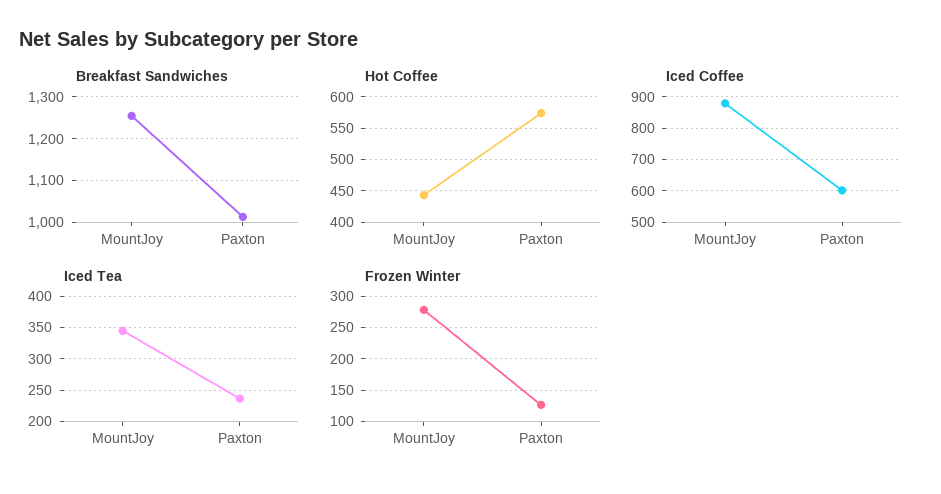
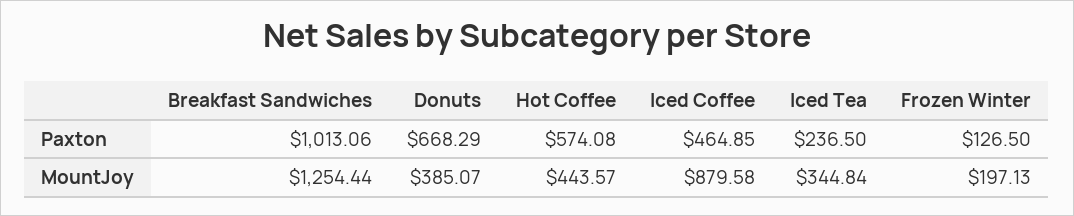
  {
    "Breakfast Sandwiches": {
      "MountJoy": 1254.44,
      "Paxton": 1013.06
    },
    "Hot Coffee": {
      "MountJoy": 443.57,
      "Paxton": 574.08
    },
    "Iced Coffee": {
      "MountJoy": 879.58,
-     "Paxton": 600
+     "Paxton": 464.85
    },
    "Iced Tea": {
      "MountJoy": 344.84,
      "Paxton": 236.5
    },
    "Frozen Winter": {
-     "MountJoy": 280,
+     "MountJoy": 197.13,
      "Paxton": 126.5
-   }
+   },
+   "Donuts": {
+     "Paxton": 668.29,
+     "MountJoy": 385.07
+   }
  }

